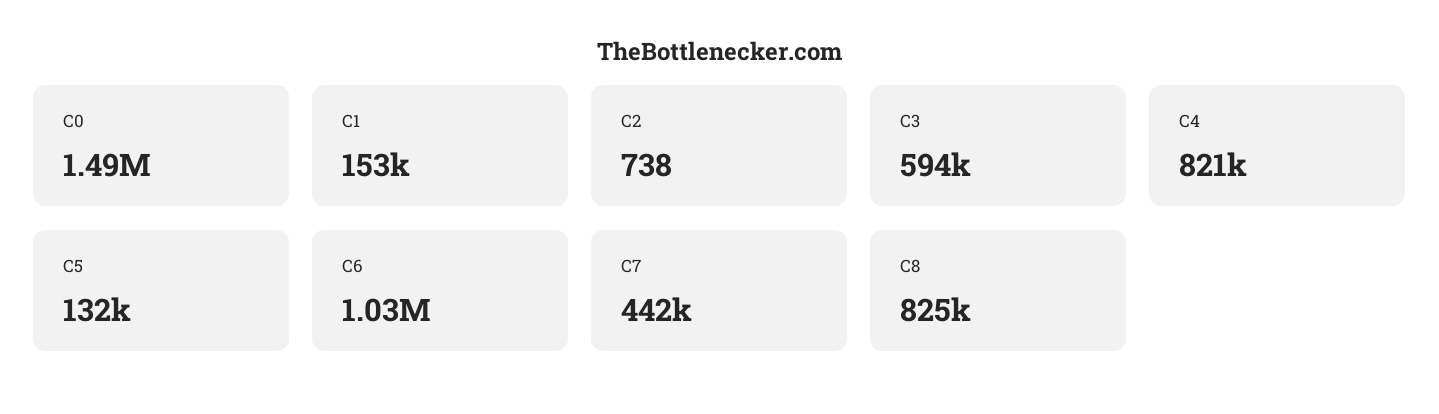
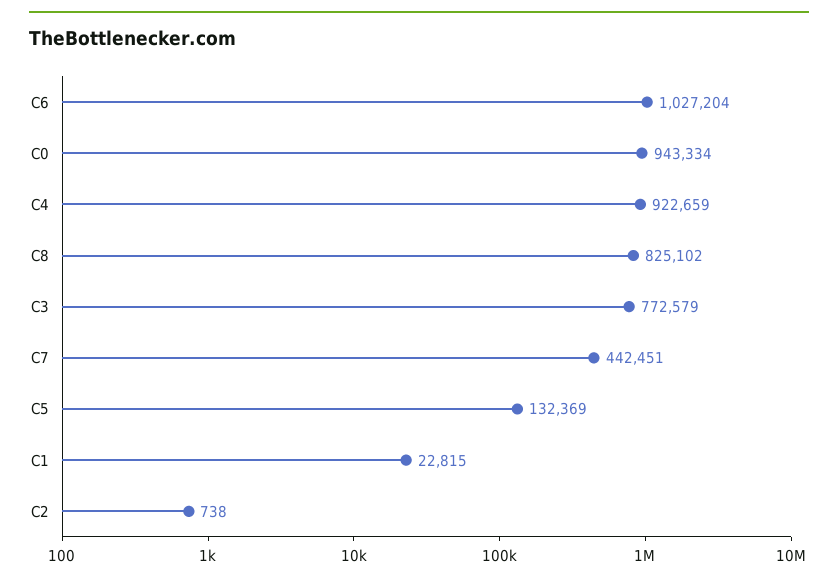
  {
-   "C0": 1490000,
+   "C0": 943334,
-   "C1": 153000,
+   "C1": 22815,
    "C2": 738,
-   "C3": 594000,
+   "C3": 772579,
-   "C4": 821000,
+   "C4": 922659,
    "C5": 132369,
    "C6": 1027204,
    "C7": 442451,
    "C8": 825102
  }

